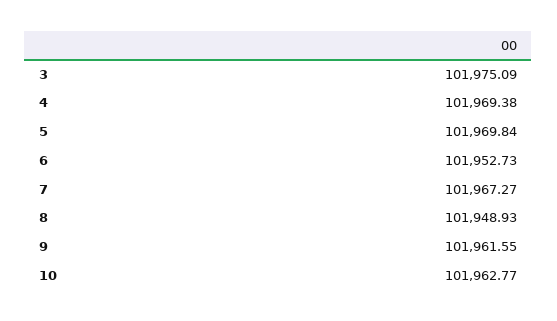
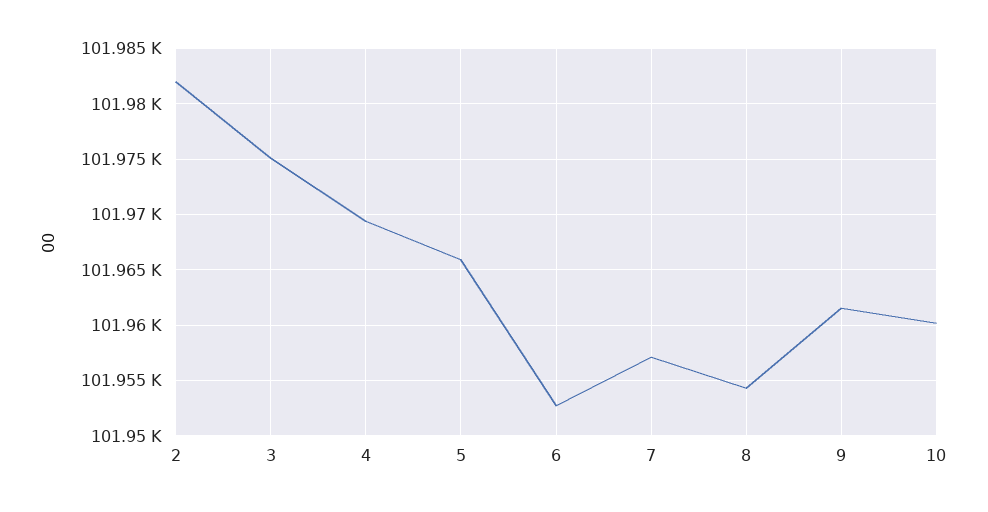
  {
    "3": 101975.09,
    "4": 101969.38,
-   "5": 101969.84,
+   "5": 101966,
    "6": 101952.73,
-   "7": 101967.27,
+   "7": 101957,
-   "8": 101948.93,
+   "8": 101954,
    "9": 101961.55,
-   "10": 101962.77
+   "10": 101960,
+   "2": 101982
  }

